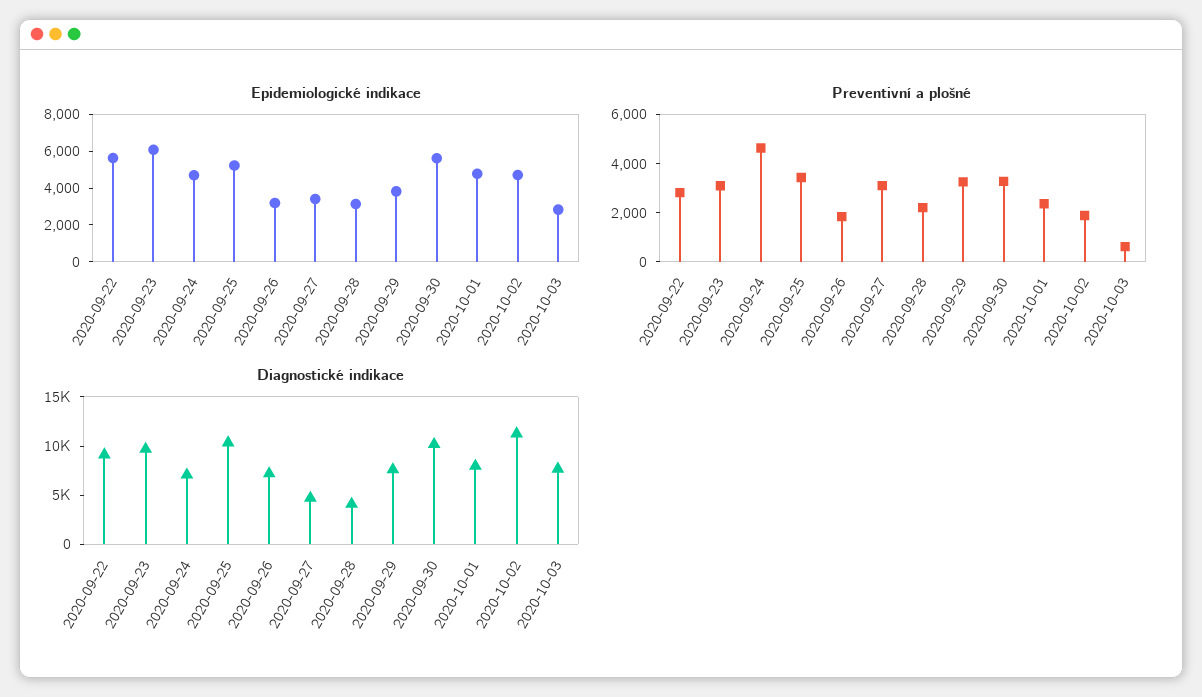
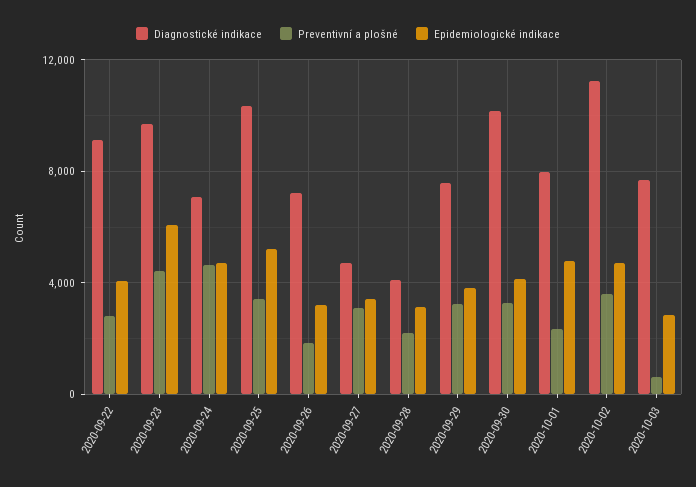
  {
    "Epidemiologické indikace": {
-     "2020-09-22": 5500,
+     "2020-09-22": 4000,
      "2020-09-23": 6000,
      "2020-09-24": 4500,
      "2020-09-25": 5000,
      "2020-09-26": 3000,
      "2020-09-27": 3500,
      "2020-09-28": 3000,
      "2020-09-29": 4000,
-     "2020-09-30": 5500,
+     "2020-09-30": 4000,
      "2020-10-01": 5000,
      "2020-10-02": 4500,
      "2020-10-03": 3000
    },
    "Preventivní a plošné": {
      "2020-09-22": 3000,
-     "2020-09-23": 3000,
+     "2020-09-23": 4500,
      "2020-09-24": 4500,
      "2020-09-25": 3500,
      "2020-09-26": 2000,
      "2020-09-27": 3000,
      "2020-09-28": 2000,
      "2020-09-29": 3000,
      "2020-09-30": 3500,
      "2020-10-01": 2500,
-     "2020-10-02": 2000,
+     "2020-10-02": 3500,
      "2020-10-03": 500
    },
    "Diagnostické indikace": {
      "2020-09-22": 9000,
      "2020-09-23": 9500,
      "2020-09-24": 7000,
      "2020-09-25": 10500,
      "2020-09-26": 7000,
      "2020-09-27": 4500,
      "2020-09-28": 4000,
      "2020-09-29": 7500,
      "2020-09-30": 10000,
      "2020-10-01": 8000,
      "2020-10-02": 11500,
      "2020-10-03": 7500
    }
  }

